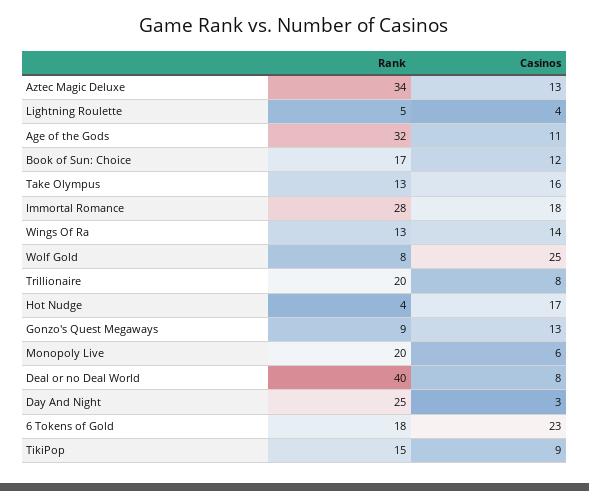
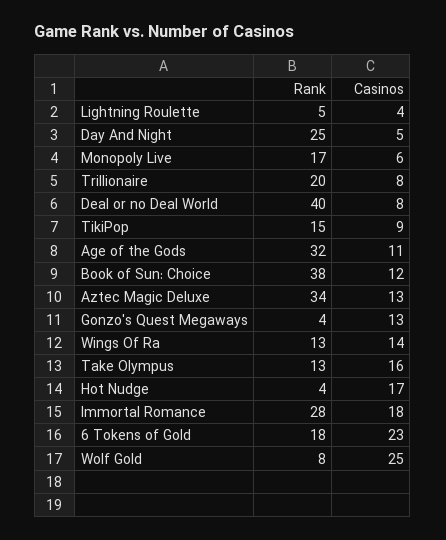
  {
    "Rank": {
      "Aztec Magic Deluxe": 34,
      "Lightning Roulette": 5,
      "Age of the Gods": 32,
-     "Book of Sun: Choice": 17,
+     "Book of Sun: Choice": 38,
      "Take Olympus": 13,
      "Immortal Romance": 28,
      "Wings Of Ra": 13,
      "Wolf Gold": 8,
      "Trillionaire": 20,
      "Hot Nudge": 4,
-     "Gonzo's Quest Megaways": 9,
+     "Gonzo's Quest Megaways": 4,
-     "Monopoly Live": 20,
+     "Monopoly Live": 17,
      "Deal or no Deal World": 40,
      "Day And Night": 25,
      "6 Tokens of Gold": 18,
      "TikiPop": 15
    },
    "Casinos": {
      "Aztec Magic Deluxe": 13,
      "Lightning Roulette": 4,
      "Age of the Gods": 11,
      "Book of Sun: Choice": 12,
      "Take Olympus": 16,
      "Immortal Romance": 18,
      "Wings Of Ra": 14,
      "Wolf Gold": 25,
      "Trillionaire": 8,
      "Hot Nudge": 17,
      "Gonzo's Quest Megaways": 13,
      "Monopoly Live": 6,
      "Deal or no Deal World": 8,
-     "Day And Night": 3,
+     "Day And Night": 5,
      "6 Tokens of Gold": 23,
      "TikiPop": 9
    }
  }

